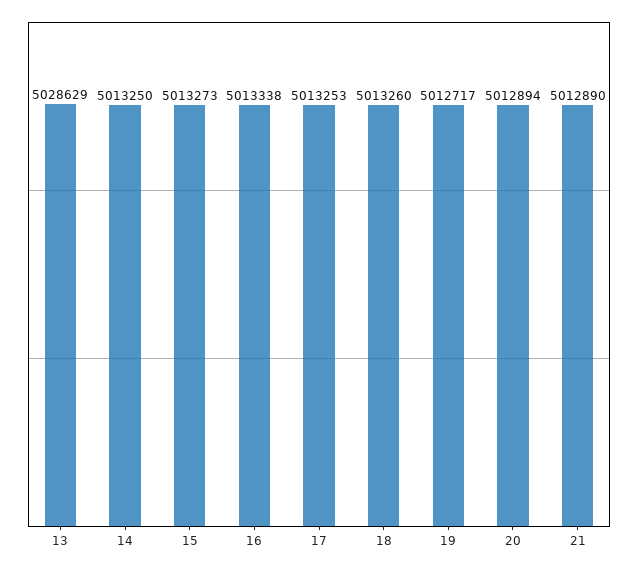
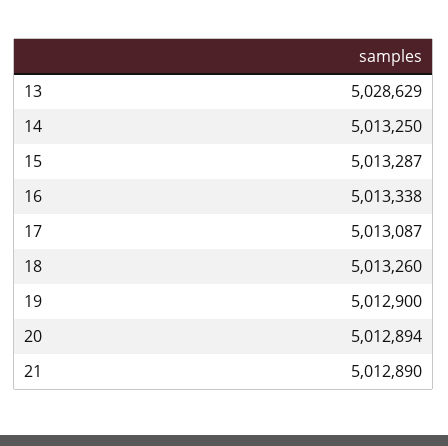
  {
    "13": 5028629,
    "14": 5013250,
-   "15": 5013273,
+   "15": 5013287,
    "16": 5013338,
-   "17": 5013253,
+   "17": 5013087,
    "18": 5013260,
-   "19": 5012717,
+   "19": 5012900,
    "20": 5012894,
    "21": 5012890
  }

